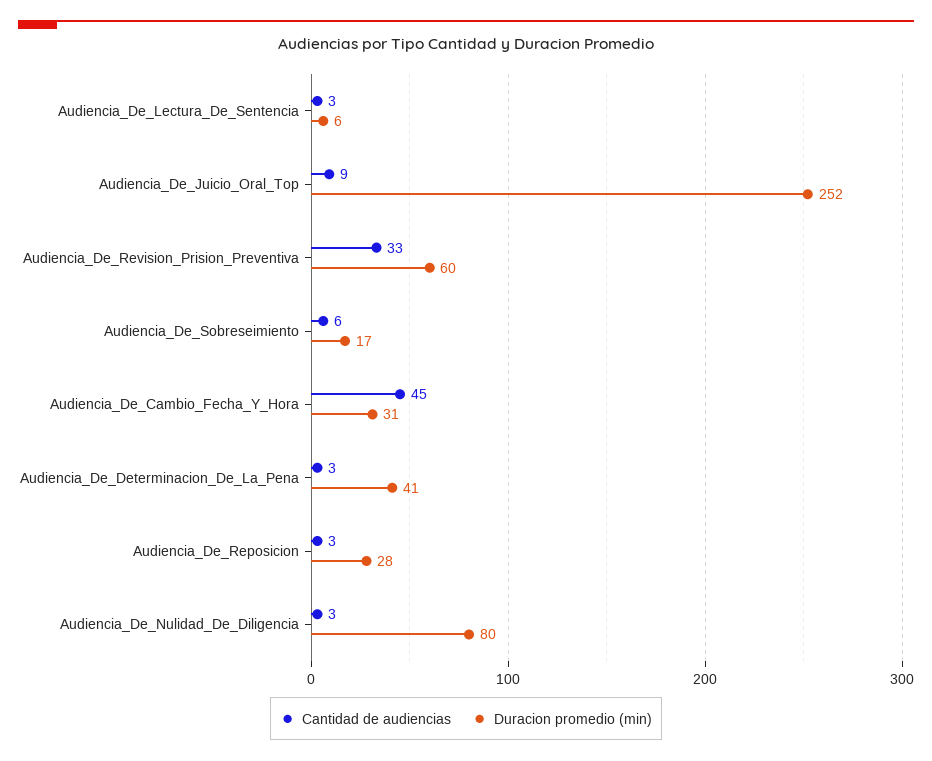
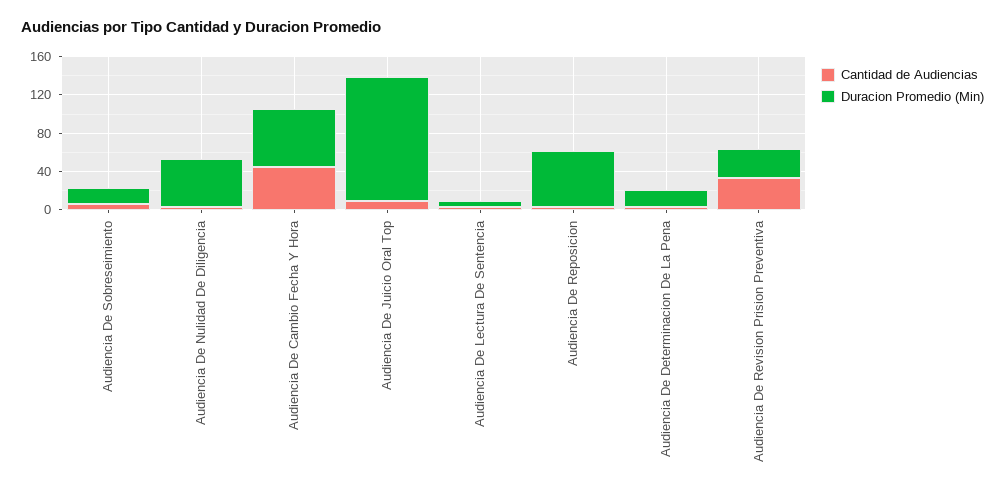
  {
    "Cantidad de audiencias": {
      "Audiencia_De_Lectura_De_Sentencia": 3,
      "Audiencia_De_Juicio_Oral_Top": 9,
      "Audiencia_De_Revision_Prision_Preventiva": 33,
      "Audiencia_De_Sobreseimiento": 6,
      "Audiencia_De_Cambio_Fecha_Y_Hora": 45,
      "Audiencia_De_Determinacion_De_La_Pena": 3,
      "Audiencia_De_Reposicion": 3,
      "Audiencia_De_Nulidad_De_Diligencia": 3
    },
    "Duracion promedio (min)": {
      "Audiencia_De_Lectura_De_Sentencia": 6,
-     "Audiencia_De_Juicio_Oral_Top": 252,
+     "Audiencia_De_Juicio_Oral_Top": 130,
-     "Audiencia_De_Revision_Prision_Preventiva": 60,
+     "Audiencia_De_Revision_Prision_Preventiva": 30,
      "Audiencia_De_Sobreseimiento": 17,
-     "Audiencia_De_Cambio_Fecha_Y_Hora": 31,
+     "Audiencia_De_Cambio_Fecha_Y_Hora": 60,
-     "Audiencia_De_Determinacion_De_La_Pena": 41,
+     "Audiencia_De_Determinacion_De_La_Pena": 20,
-     "Audiencia_De_Reposicion": 28,
+     "Audiencia_De_Reposicion": 60,
-     "Audiencia_De_Nulidad_De_Diligencia": 80
+     "Audiencia_De_Nulidad_De_Diligencia": 50
    }
  }

